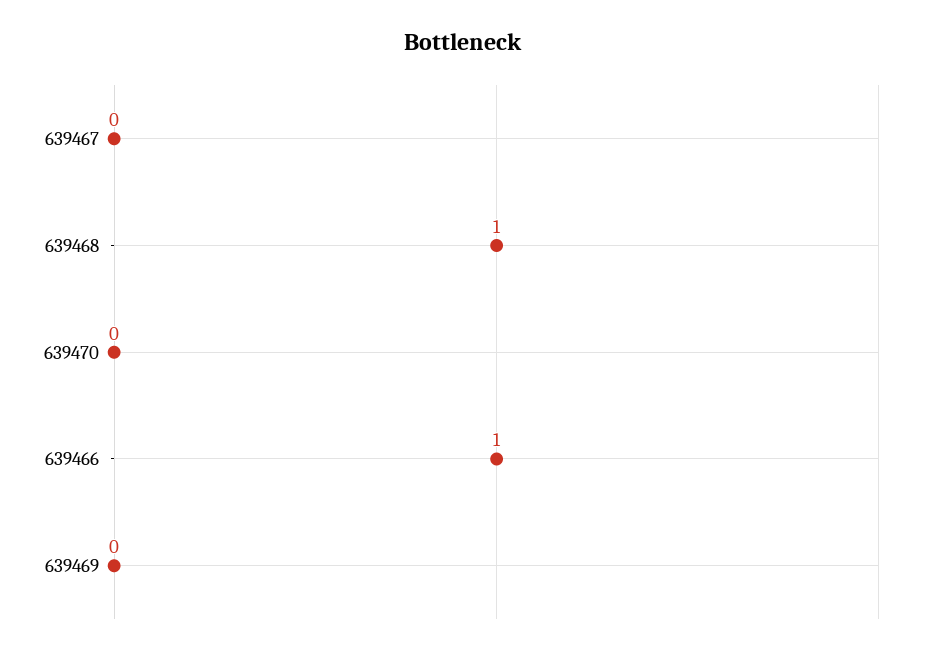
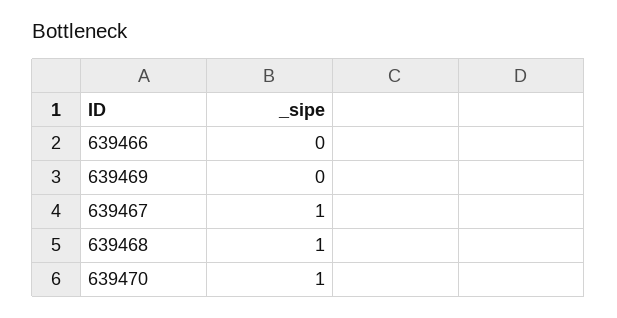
  {
-   "639467": 0,
+   "639467": 1,
    "639468": 1,
-   "639470": 0,
+   "639470": 1,
-   "639466": 1,
+   "639466": 0,
    "639469": 0
  }

